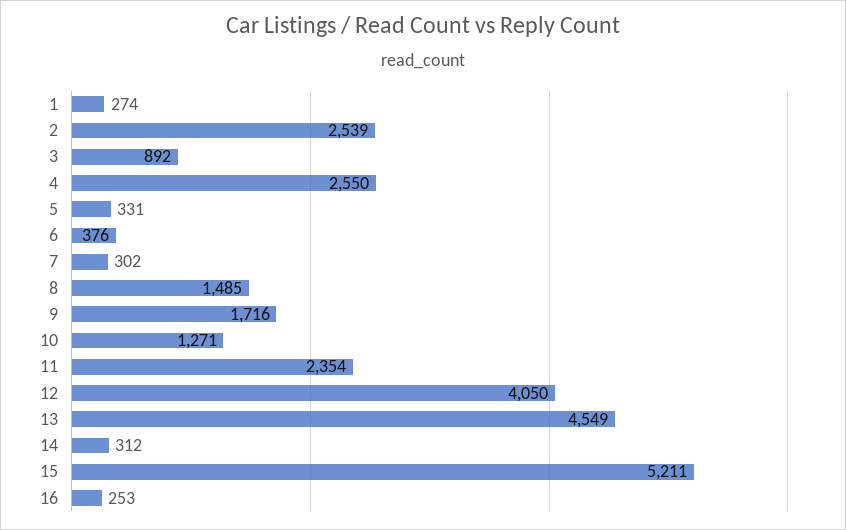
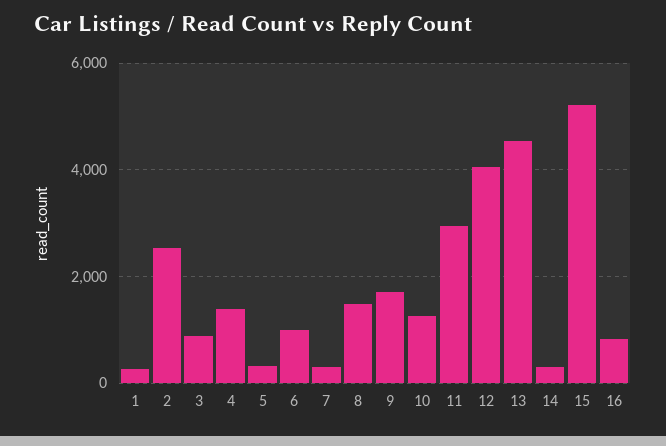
  {
    "1": 274,
    "2": 2539,
    "3": 892,
-   "4": 2550,
+   "4": 1400,
    "5": 331,
-   "6": 376,
+   "6": 1000,
    "7": 302,
    "8": 1485,
    "9": 1716,
    "10": 1271,
-   "11": 2354,
+   "11": 3000,
    "12": 4050,
    "13": 4549,
    "14": 312,
    "15": 5211,
-   "16": 253
+   "16": 800
  }

